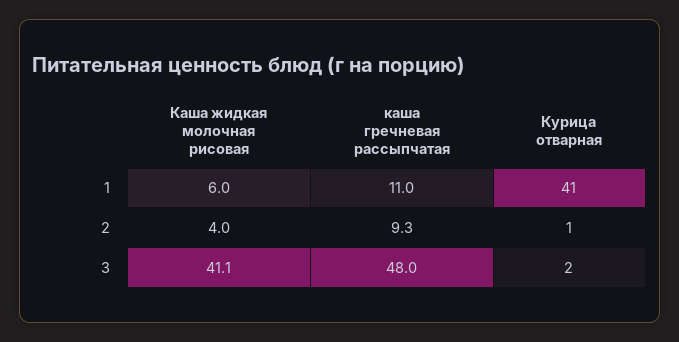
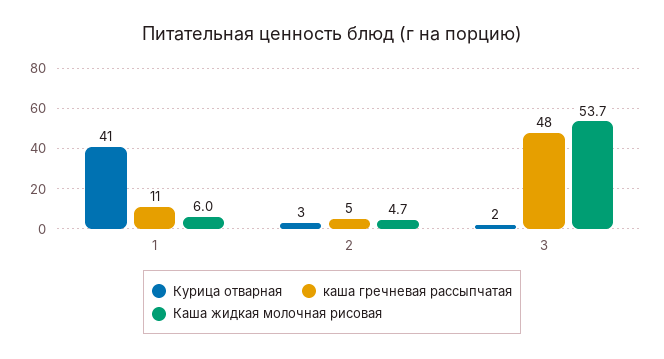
  {
    "Каша жидкая молочная рисовая": {
      "1": 6,
-     "2": 4,
+     "2": 4.7,
-     "3": 41.1
+     "3": 53.7
    },
    "каша гречневая рассыпчатая": {
      "1": 11,
-     "2": 9.3,
+     "2": 5,
      "3": 48
    },
    "Курица отварная": {
      "1": 41,
-     "2": 1,
+     "2": 3,
      "3": 2
    }
  }

